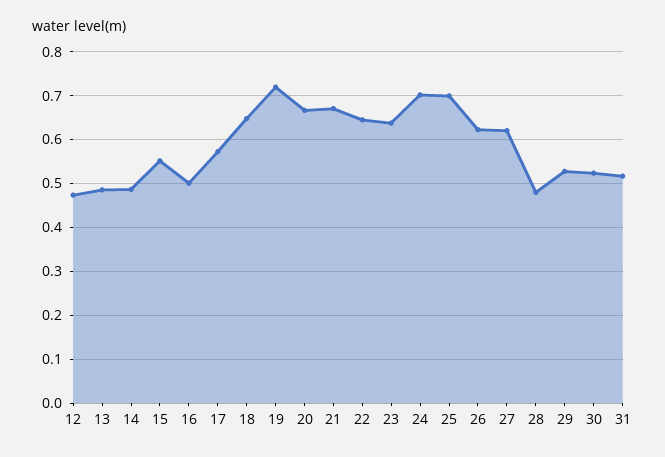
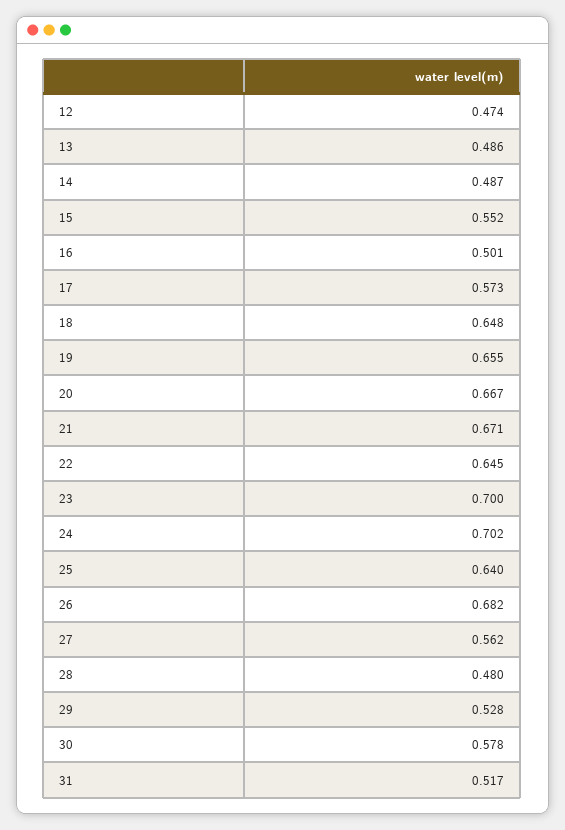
  {
    "12": 0.474,
    "13": 0.486,
    "14": 0.487,
    "15": 0.552,
    "16": 0.501,
    "17": 0.573,
    "18": 0.648,
-   "19": 0.72,
+   "19": 0.655,
    "20": 0.667,
    "21": 0.671,
    "22": 0.645,
-   "23": 0.64,
+   "23": 0.7,
    "24": 0.702,
-   "25": 0.7,
+   "25": 0.64,
-   "26": 0.62,
+   "26": 0.682,
-   "27": 0.62,
+   "27": 0.562,
    "28": 0.48,
    "29": 0.528,
-   "30": 0.52,
+   "30": 0.578,
    "31": 0.517
  }

